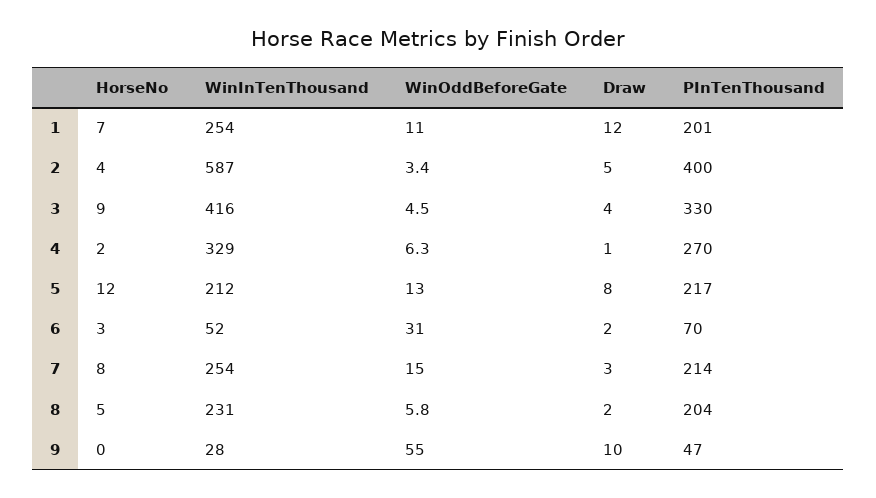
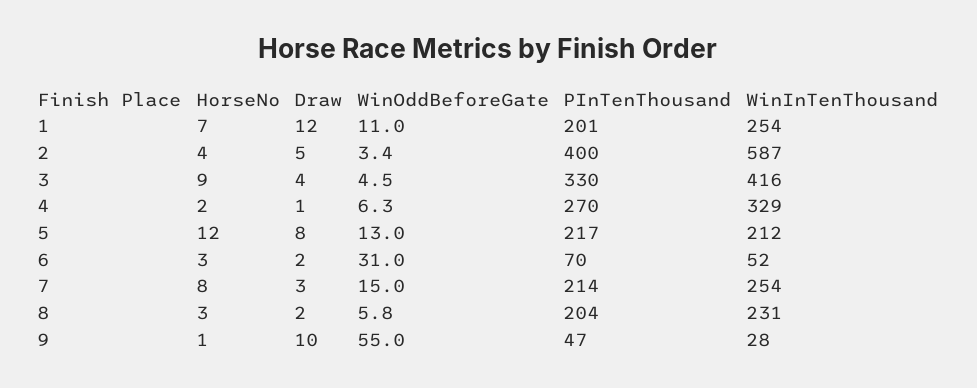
  {
    "HorseNo": {
      "1": 7,
      "2": 4,
      "3": 9,
      "4": 2,
      "5": 12,
      "6": 3,
      "7": 8,
-     "8": 5,
+     "8": 3,
-     "9": 0
+     "9": 1
    },
    "WinInTenThousand": {
      "1": 254,
      "2": 587,
      "3": 416,
      "4": 329,
      "5": 212,
      "6": 52,
      "7": 254,
      "8": 231,
      "9": 28
    },
    "WinOddBeforeGate": {
      "1": 11,
      "2": 3.4,
      "3": 4.5,
      "4": 6.3,
      "5": 13,
      "6": 31,
      "7": 15,
      "8": 5.8,
      "9": 55
    },
    "Draw": {
      "1": 12,
      "2": 5,
      "3": 4,
      "4": 1,
      "5": 8,
      "6": 2,
      "7": 3,
      "8": 2,
      "9": 10
    },
    "PInTenThousand": {
      "1": 201,
      "2": 400,
      "3": 330,
      "4": 270,
      "5": 217,
      "6": 70,
      "7": 214,
      "8": 204,
      "9": 47
    }
  }

